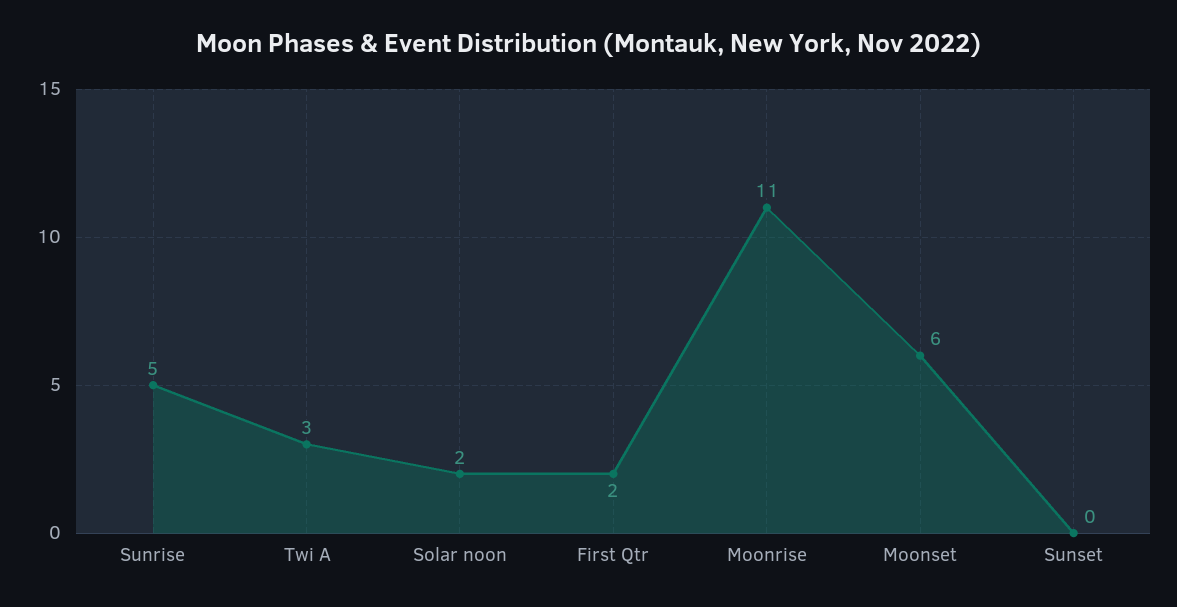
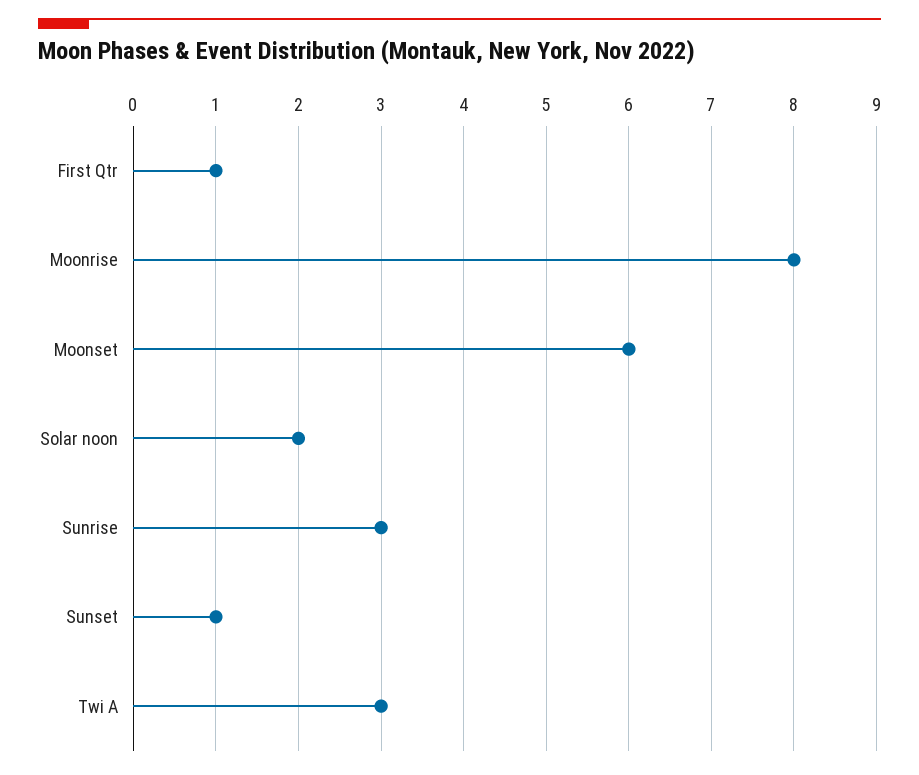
  {
-   "Sunrise": 5,
+   "Sunrise": 3,
    "Twi A": 3,
    "Solar noon": 2,
-   "First Qtr": 2,
+   "First Qtr": 1,
-   "Moonrise": 11,
+   "Moonrise": 8,
    "Moonset": 6,
-   "Sunset": 0
+   "Sunset": 1
  }

